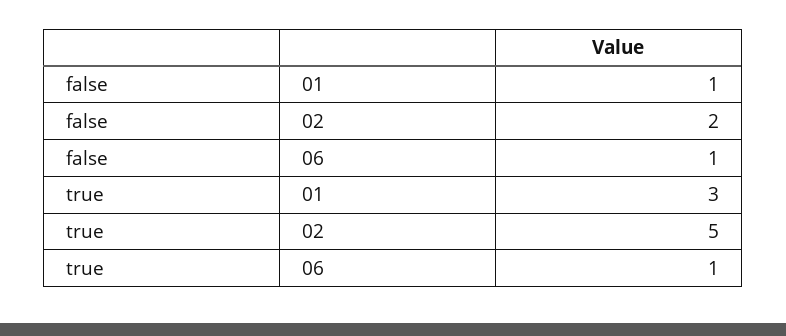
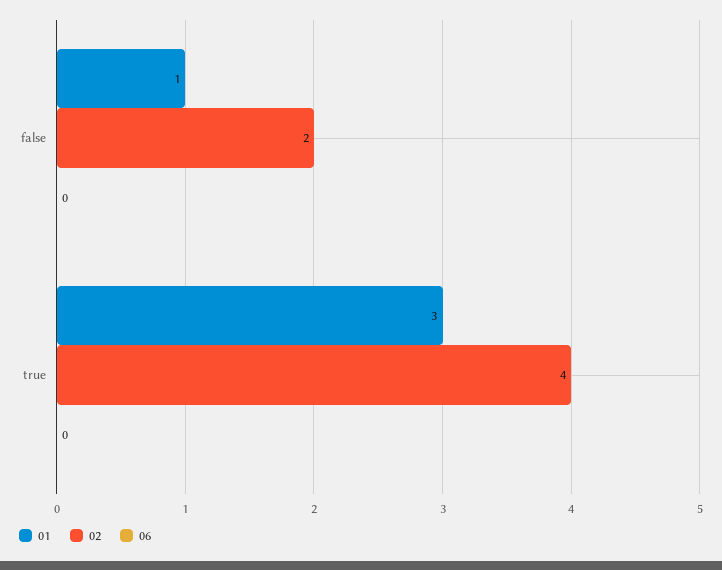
  {
    "01": {
      "false": 1,
      "true": 3
    },
    "02": {
      "false": 2,
-     "true": 5
+     "true": 4
    },
    "06": {
-     "false": 1,
+     "false": 0,
-     "true": 1
+     "true": 0
    }
  }

